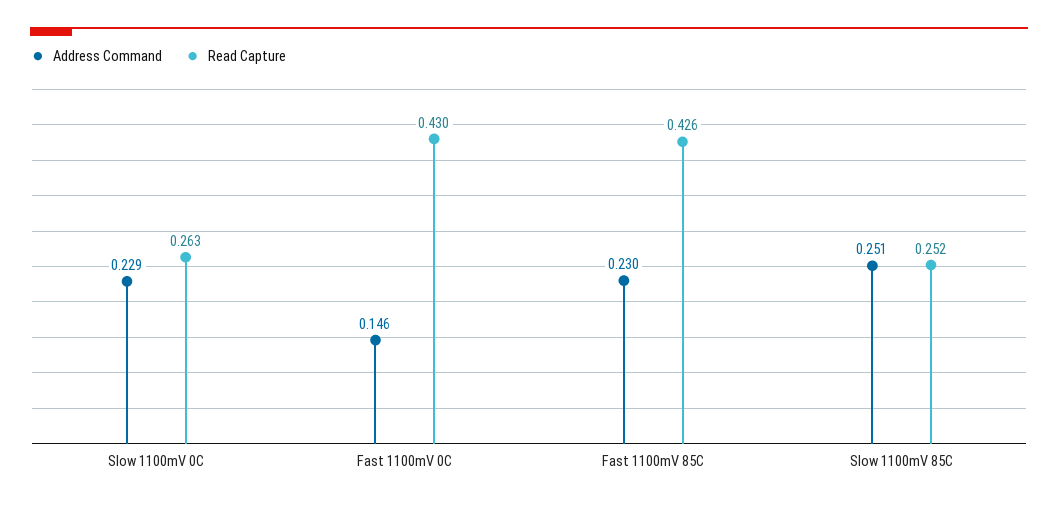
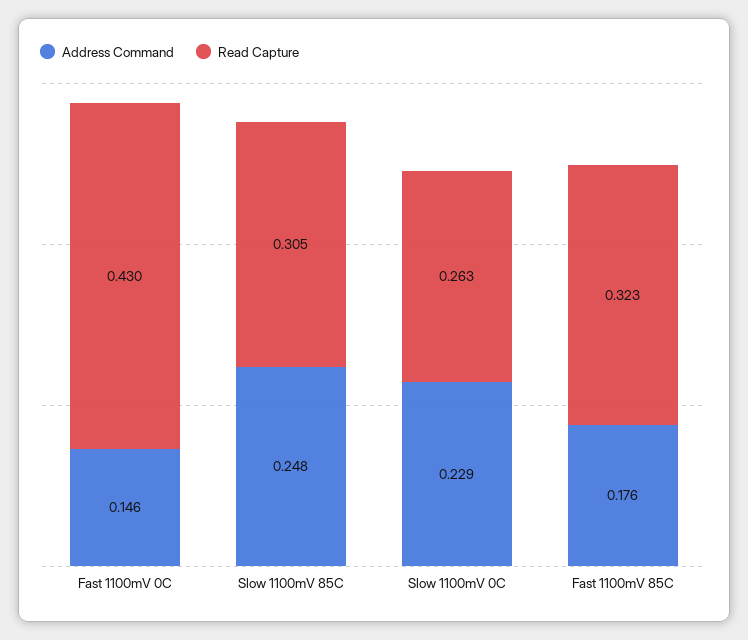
  {
    "Address Command": {
      "Slow 1100mV 0C": 0.229,
      "Fast 1100mV 0C": 0.146,
-     "Fast 1100mV 85C": 0.23,
+     "Fast 1100mV 85C": 0.176,
-     "Slow 1100mV 85C": 0.251
+     "Slow 1100mV 85C": 0.248
    },
    "Read Capture": {
      "Slow 1100mV 0C": 0.263,
      "Fast 1100mV 0C": 0.43,
-     "Fast 1100mV 85C": 0.426,
+     "Fast 1100mV 85C": 0.323,
-     "Slow 1100mV 85C": 0.252
+     "Slow 1100mV 85C": 0.305
    }
  }

